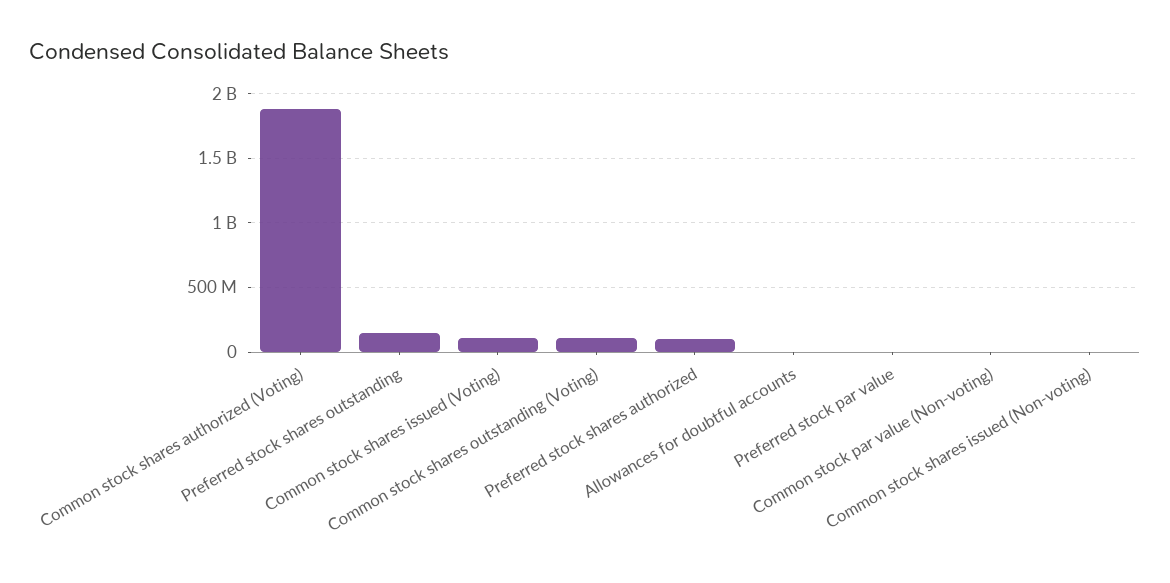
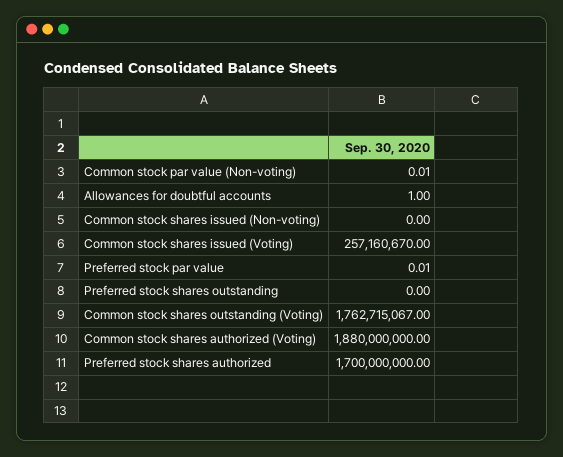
  {
    "Common stock shares authorized (Voting)": 1880000000,
-   "Preferred stock shares outstanding": 150000000,
+   "Preferred stock shares outstanding": 0,
-   "Common stock shares issued (Voting)": 100000000,
+   "Common stock shares issued (Voting)": 257160670,
-   "Common stock shares outstanding (Voting)": 100000000,
+   "Common stock shares outstanding (Voting)": 1762715067,
-   "Preferred stock shares authorized": 100000000,
+   "Preferred stock shares authorized": 1700000000,
    "Allowances for doubtful accounts": 1,
    "Preferred stock par value": 0.01,
    "Common stock par value (Non-voting)": 0.01,
    "Common stock shares issued (Non-voting)": 0
  }

